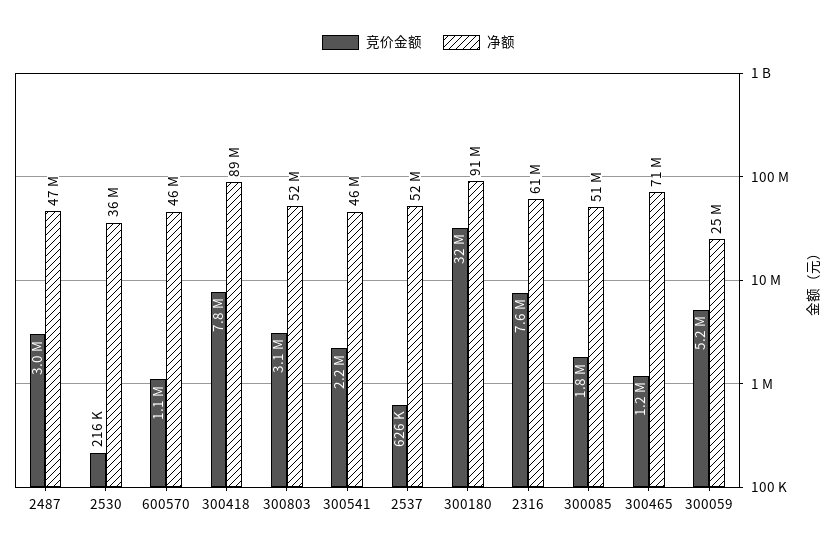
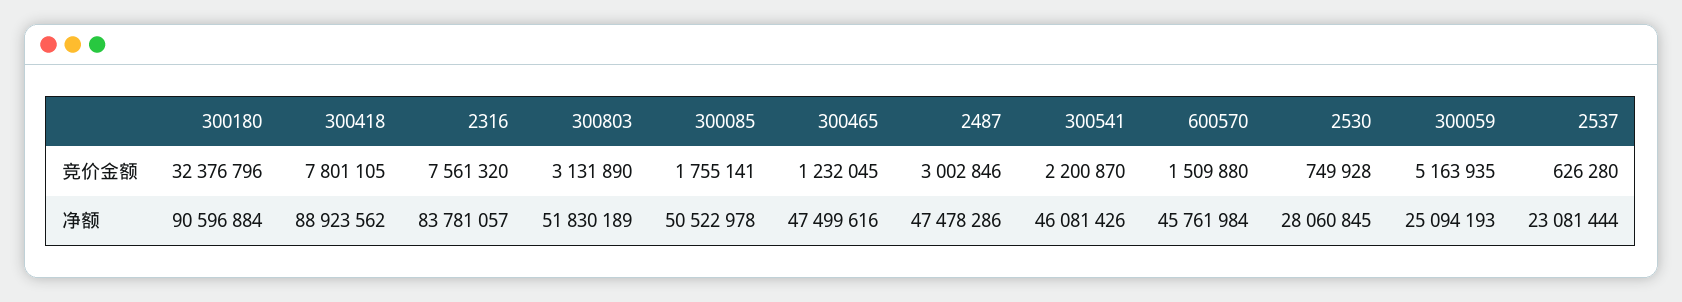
  {
    "竞价金额": {
      "2487": 3002846,
-     "2530": 216000,
+     "2530": 749928,
-     "600570": 1100000,
+     "600570": 1509880,
      "300418": 7801105,
      "300803": 3131890,
      "300541": 2200870,
      "2537": 626280,
      "300180": 32376796,
      "2316": 7561320,
      "300085": 1755141,
      "300465": 1232045,
      "300059": 5163935
    },
    "净额": {
      "2487": 47478286,
-     "2530": 36000000,
+     "2530": 28060845,
      "600570": 45761984,
      "300418": 88923562,
      "300803": 51830189,
      "300541": 46081426,
-     "2537": 52000000,
+     "2537": 23081444,
      "300180": 90596884,
-     "2316": 61000000,
+     "2316": 83781057,
      "300085": 50522978,
-     "300465": 71000000,
+     "300465": 47499616,
      "300059": 25094193
    }
  }

